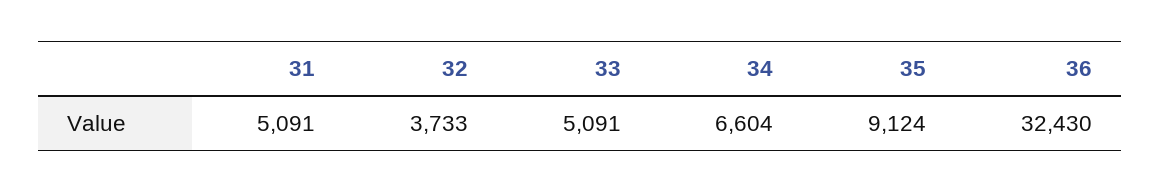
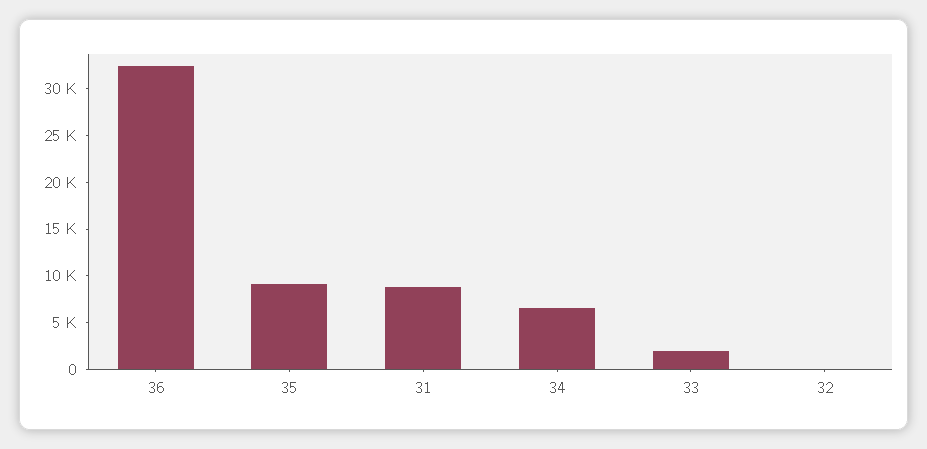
  {
-   "31": 5091,
+   "31": 9000,
-   "32": 3733,
+   "32": 0,
-   "33": 5091,
+   "33": 2000,
    "34": 6604,
    "35": 9124,
    "36": 32430
  }

